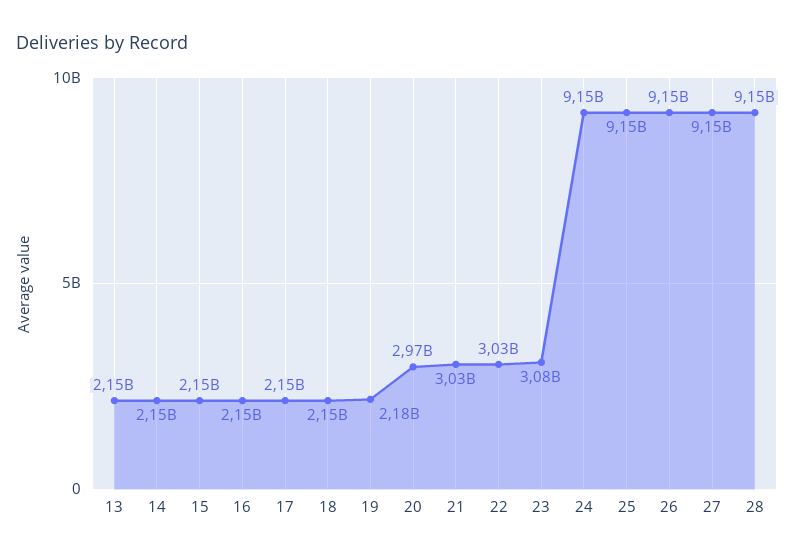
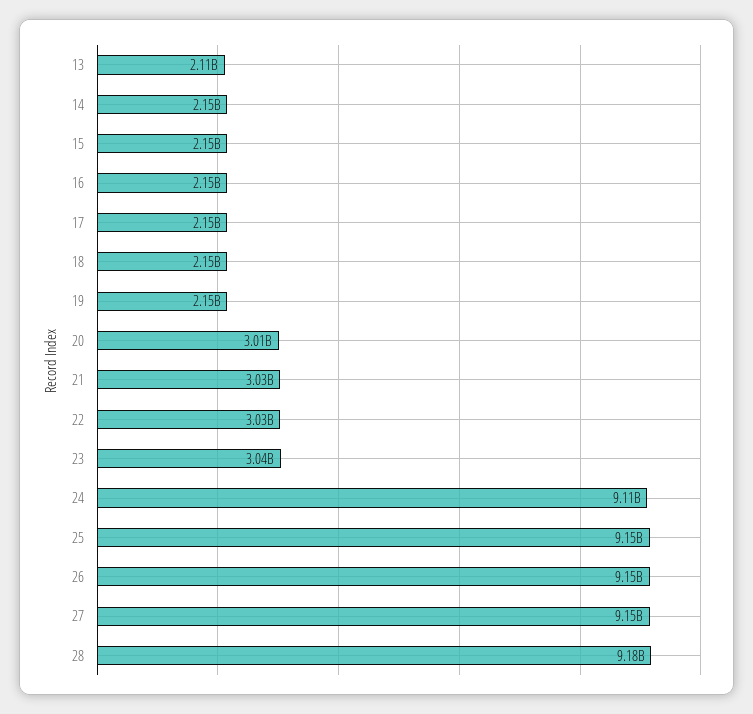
  {
-   "13": 2150000000,
+   "13": 2110000000,
    "14": 2150000000,
    "15": 2150000000,
    "16": 2150000000,
    "17": 2150000000,
    "18": 2150000000,
-   "19": 2180000000,
+   "19": 2150000000,
-   "20": 2970000000,
+   "20": 3010000000,
    "21": 3030000000,
    "22": 3030000000,
-   "23": 3080000000,
+   "23": 3040000000,
-   "24": 9150000000,
+   "24": 9110000000,
    "25": 9150000000,
    "26": 9150000000,
    "27": 9150000000,
-   "28": 9150000000
+   "28": 9180000000
  }

